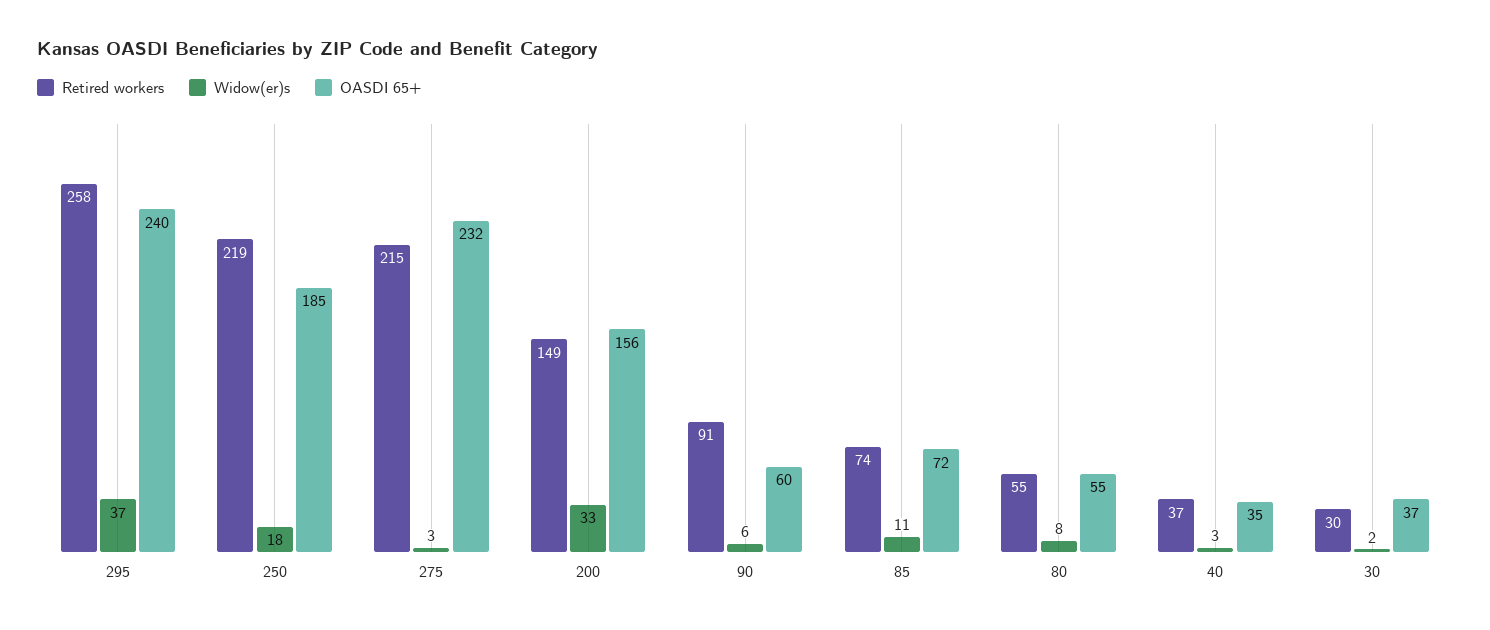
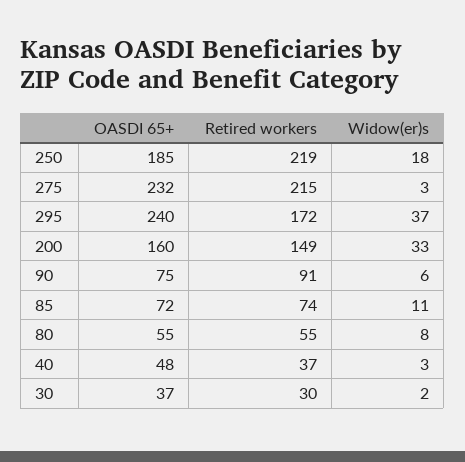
  {
    "Retired workers": {
-     "295": 258,
+     "295": 172,
      "250": 219,
      "275": 215,
      "200": 149,
      "90": 91,
      "85": 74,
      "80": 55,
      "40": 37,
      "30": 30
    },
    "Widow(er)s": {
      "295": 37,
      "250": 18,
      "275": 3,
      "200": 33,
      "90": 6,
      "85": 11,
      "80": 8,
      "40": 3,
      "30": 2
    },
    "OASDI 65+": {
      "295": 240,
      "250": 185,
      "275": 232,
-     "200": 156,
+     "200": 160,
-     "90": 60,
+     "90": 75,
      "85": 72,
      "80": 55,
-     "40": 35,
+     "40": 48,
      "30": 37
    }
  }

